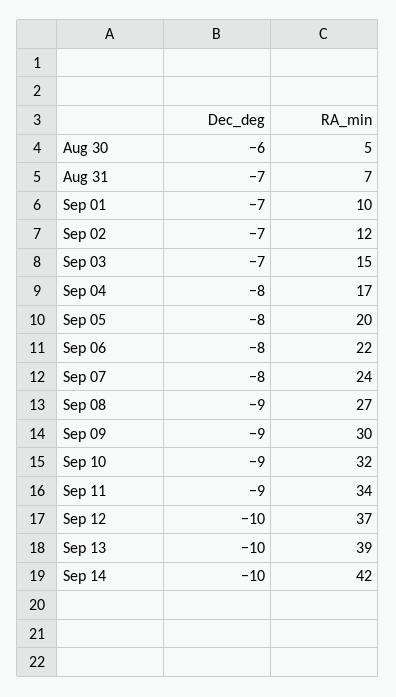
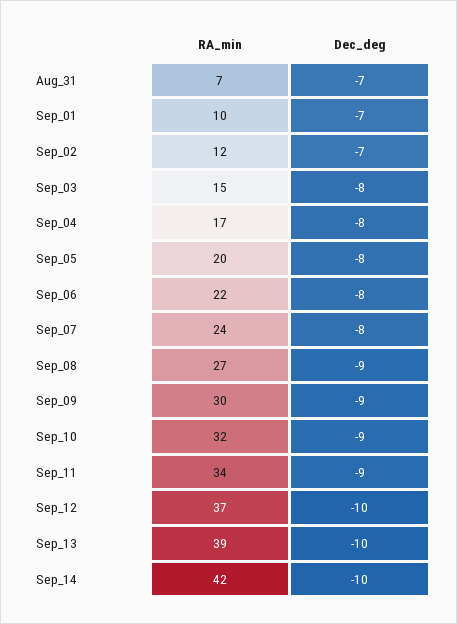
  {
    "Dec_deg": {
-     "Aug 30": -6,
      "Aug 31": -7,
      "Sep 01": -7,
      "Sep 02": -7,
-     "Sep 03": -7,
+     "Sep 03": -8,
      "Sep 04": -8,
      "Sep 05": -8,
      "Sep 06": -8,
      "Sep 07": -8,
      "Sep 08": -9,
      "Sep 09": -9,
      "Sep 10": -9,
      "Sep 11": -9,
      "Sep 12": -10,
      "Sep 13": -10,
      "Sep 14": -10
    },
    "RA_min": {
-     "Aug 30": 5,
      "Aug 31": 7,
      "Sep 01": 10,
      "Sep 02": 12,
      "Sep 03": 15,
      "Sep 04": 17,
      "Sep 05": 20,
      "Sep 06": 22,
      "Sep 07": 24,
      "Sep 08": 27,
      "Sep 09": 30,
      "Sep 10": 32,
      "Sep 11": 34,
      "Sep 12": 37,
      "Sep 13": 39,
      "Sep 14": 42
    }
  }

